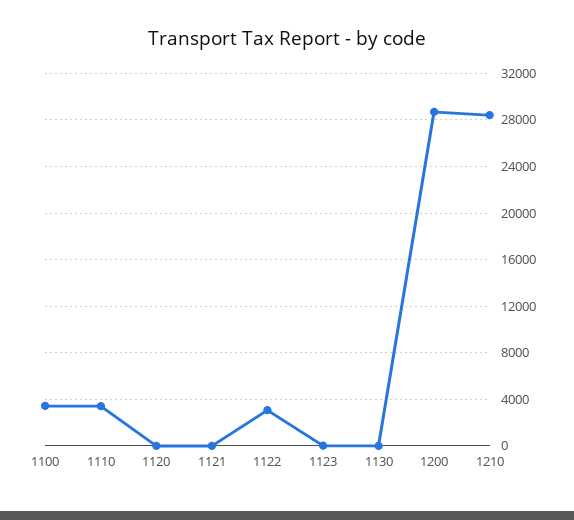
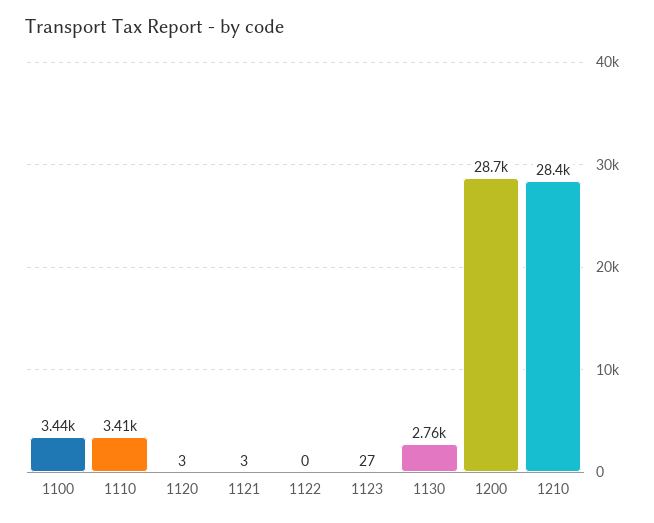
  {
    "1100": 3440,
    "1110": 3410,
    "1120": 3,
    "1121": 3,
-   "1122": 3000,
+   "1122": 0,
    "1123": 27,
-   "1130": 0,
+   "1130": 2760,
    "1200": 28700,
    "1210": 28400
  }

